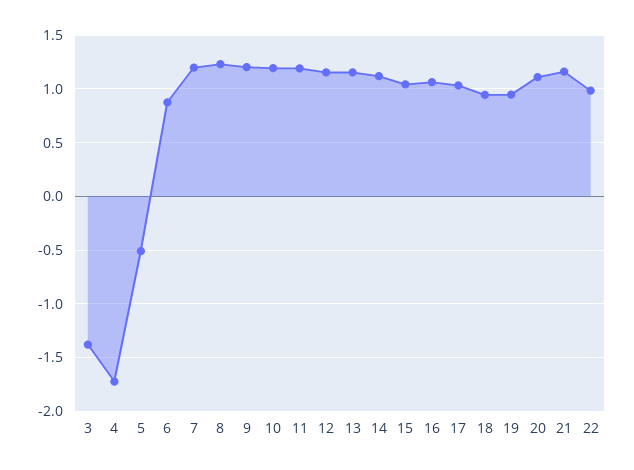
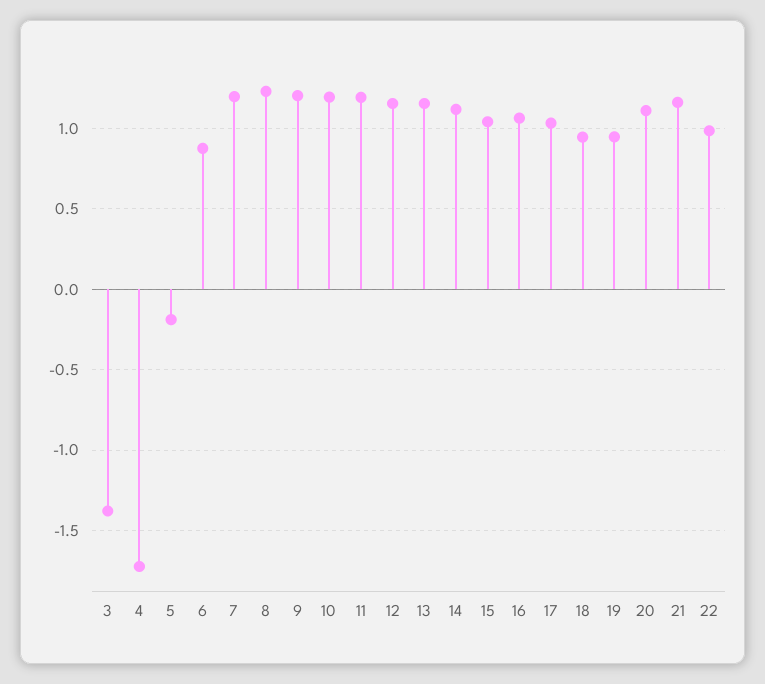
  {
    "3": -1.4,
    "4": -1.7,
-   "5": -0.5,
+   "5": -0.2,
    "6": 0.9,
    "7": 1.2,
    "8": 1.25,
    "9": 1.2,
    "10": 1.2,
    "11": 1.2,
    "12": 1.15,
    "13": 1.15,
    "14": 1.1,
    "15": 1.05,
    "16": 1.05,
    "17": 1.05,
    "18": 0.95,
    "19": 0.95,
    "20": 1.1,
    "21": 1.15,
    "22": 1
  }

